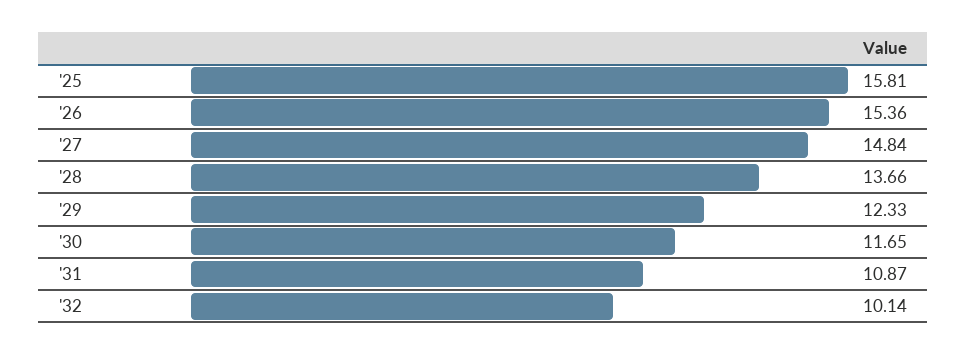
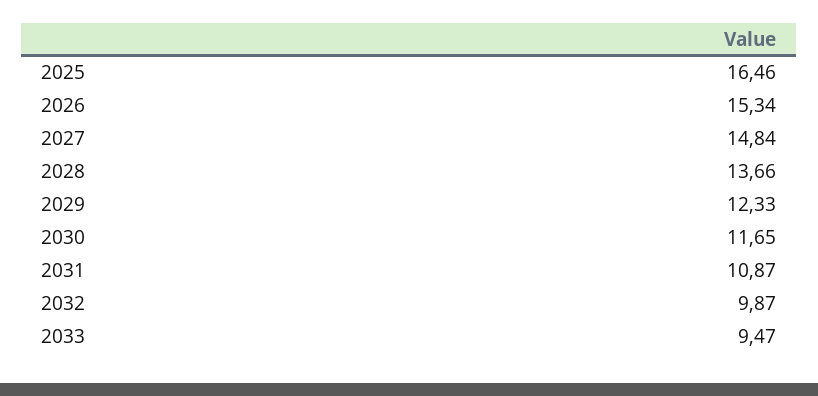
  {
-   "'25": 15.81,
+   "'25": 16.46,
-   "'26": 15.36,
+   "'26": 15.34,
    "'27": 14.84,
    "'28": 13.66,
    "'29": 12.33,
    "'30": 11.65,
    "'31": 10.87,
-   "'32": 10.14
+   "'32": 9.87,
+   "2033": 9.47
  }

